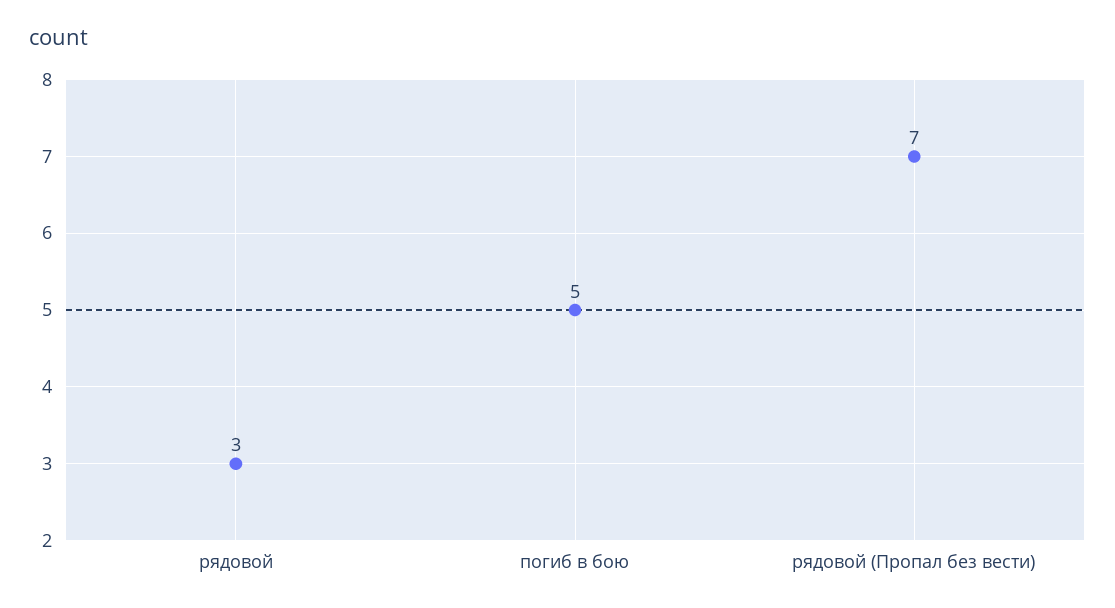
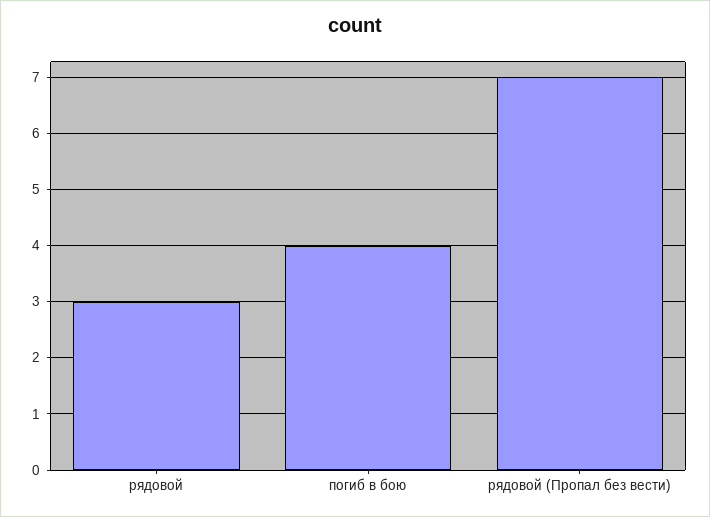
  {
    "рядовой": 3,
-   "погиб в бою": 5,
+   "погиб в бою": 4,
    "рядовой (Пропал без вести)": 7
  }

